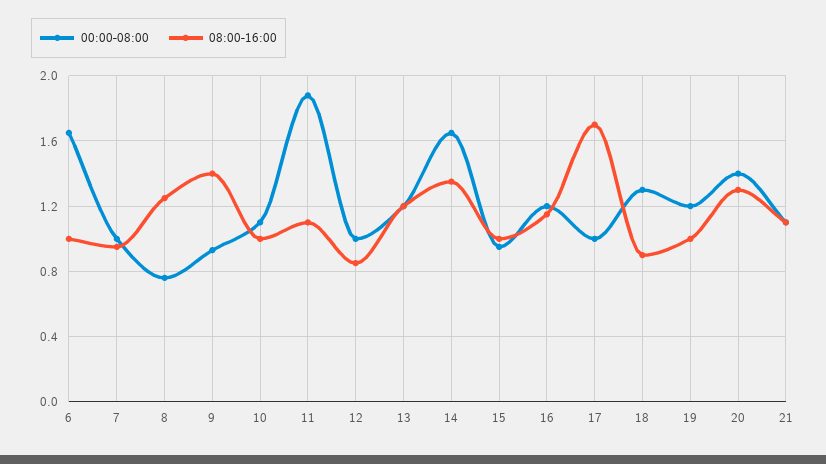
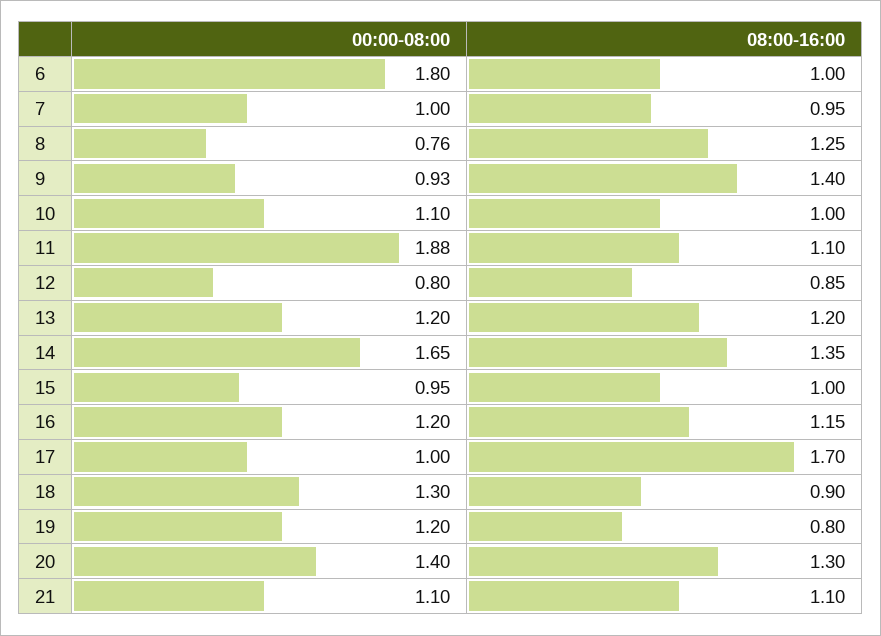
  {
    "00:00-08:00": {
-     "6": 1.65,
+     "6": 1.8,
      "7": 1,
      "8": 0.76,
      "9": 0.93,
      "10": 1.1,
      "11": 1.88,
-     "12": 1,
+     "12": 0.8,
      "13": 1.2,
      "14": 1.65,
      "15": 0.95,
      "16": 1.2,
      "17": 1,
      "18": 1.3,
      "19": 1.2,
      "20": 1.4,
      "21": 1.1
    },
    "08:00-16:00": {
      "6": 1,
      "7": 0.95,
      "8": 1.25,
      "9": 1.4,
      "10": 1,
      "11": 1.1,
      "12": 0.85,
      "13": 1.2,
      "14": 1.35,
      "15": 1,
      "16": 1.15,
      "17": 1.7,
      "18": 0.9,
-     "19": 1,
+     "19": 0.8,
      "20": 1.3,
      "21": 1.1
    }
  }

